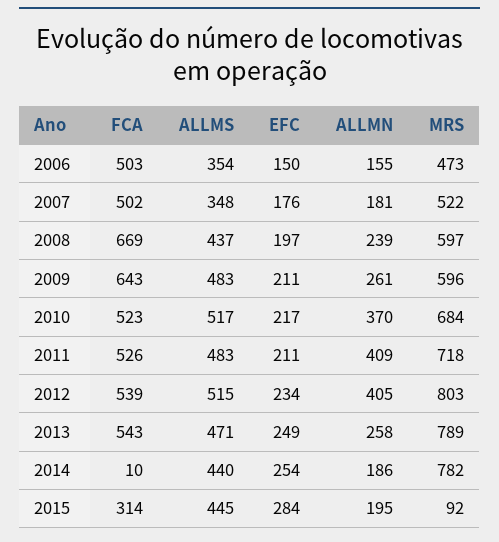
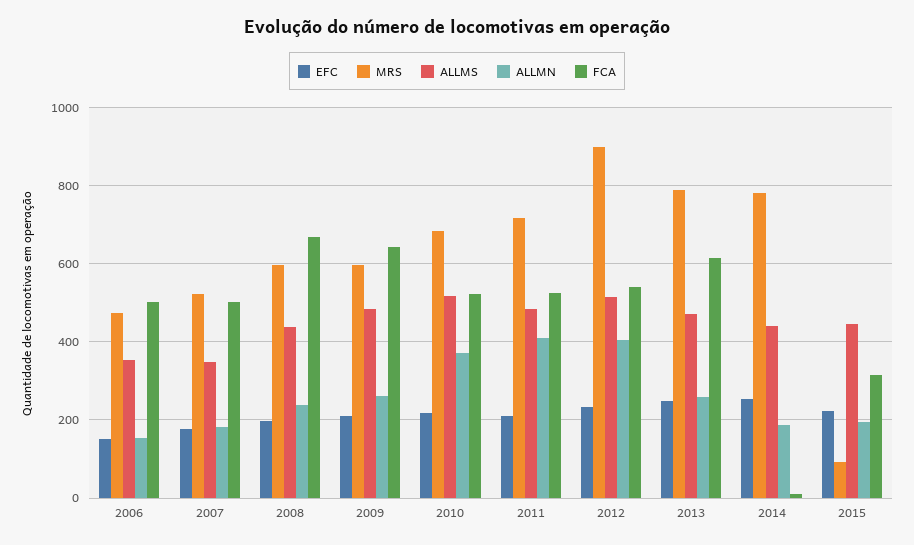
  {
    "FCA": {
      "2006": 503,
      "2007": 502,
      "2008": 669,
      "2009": 643,
      "2010": 523,
      "2011": 526,
      "2012": 539,
-     "2013": 543,
+     "2013": 620,
      "2014": 10,
      "2015": 314
    },
    "ALLMS": {
      "2006": 354,
      "2007": 348,
      "2008": 437,
      "2009": 483,
      "2010": 517,
      "2011": 483,
      "2012": 515,
      "2013": 471,
      "2014": 440,
      "2015": 445
    },
    "EFC": {
      "2006": 150,
      "2007": 176,
      "2008": 197,
      "2009": 211,
      "2010": 217,
      "2011": 211,
      "2012": 234,
      "2013": 249,
      "2014": 254,
-     "2015": 284
+     "2015": 220
    },
    "ALLMN": {
      "2006": 155,
      "2007": 181,
      "2008": 239,
      "2009": 261,
      "2010": 370,
      "2011": 409,
      "2012": 405,
      "2013": 258,
      "2014": 186,
      "2015": 195
    },
    "MRS": {
      "2006": 473,
      "2007": 522,
      "2008": 597,
      "2009": 596,
      "2010": 684,
      "2011": 718,
-     "2012": 803,
+     "2012": 900,
      "2013": 789,
      "2014": 782,
      "2015": 92
    }
  }

